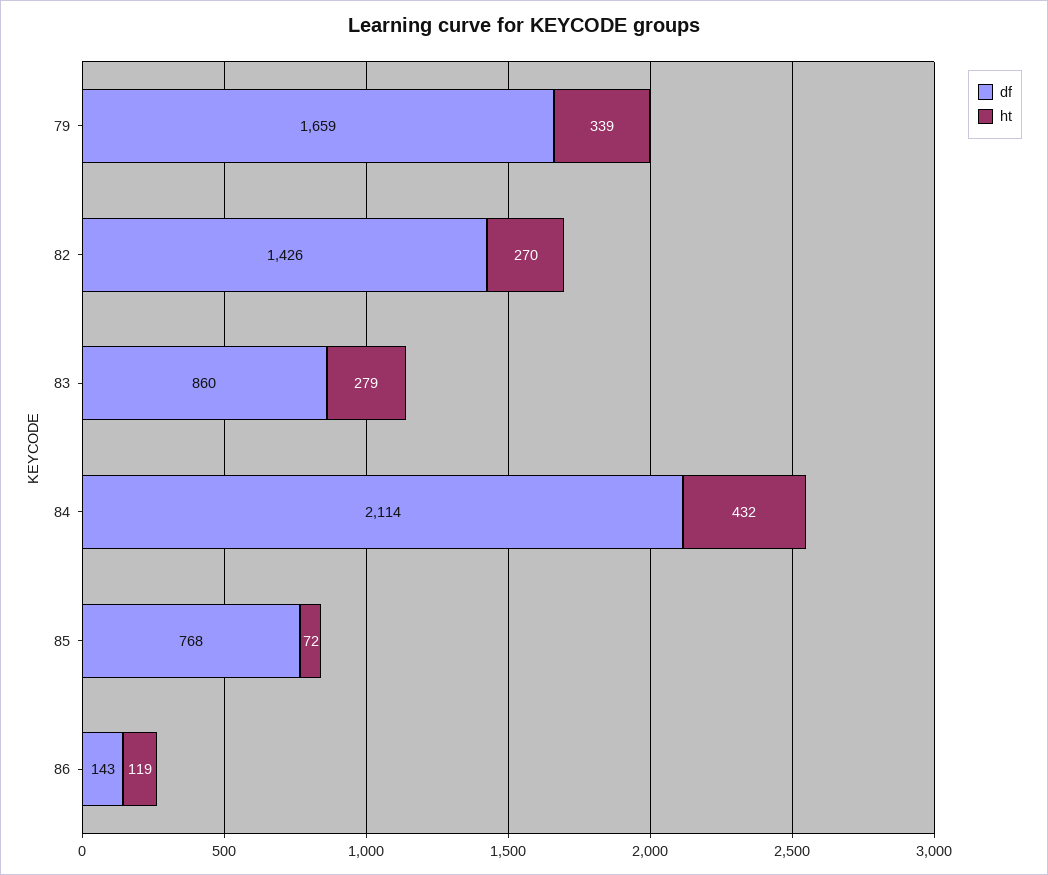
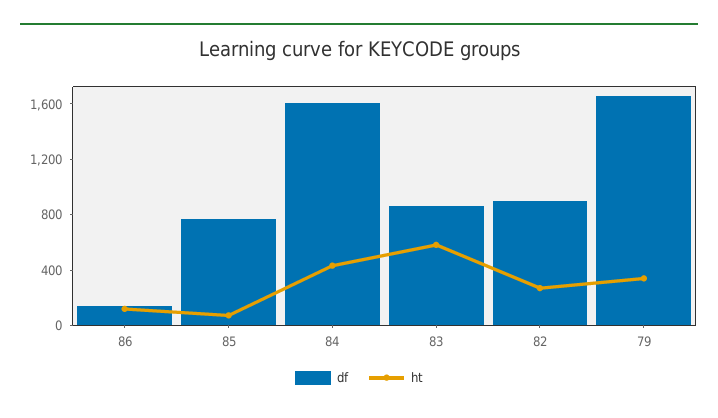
  {
    "df": {
      "79": 1659,
-     "82": 1426,
+     "82": 900,
      "83": 860,
-     "84": 2114,
+     "84": 1600,
      "85": 768,
      "86": 143
    },
    "ht": {
      "79": 339,
      "82": 270,
-     "83": 279,
+     "83": 600,
      "84": 432,
      "85": 72,
      "86": 119
    }
  }

